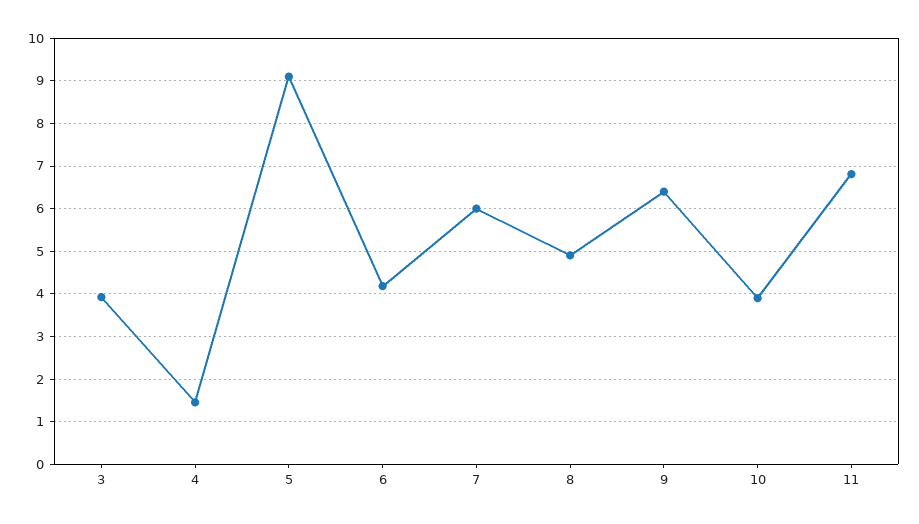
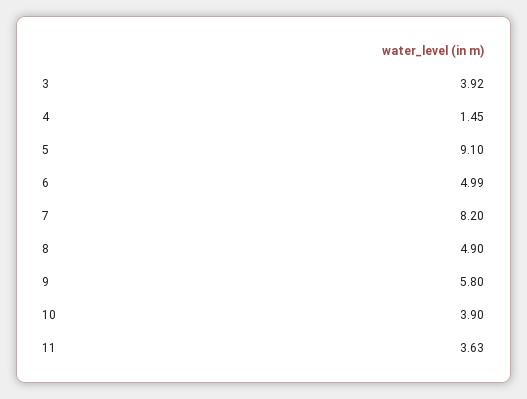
  {
    "3": 3.92,
    "4": 1.45,
    "5": 9.1,
-   "6": 4.2,
+   "6": 4.99,
-   "7": 6,
+   "7": 8.2,
    "8": 4.9,
-   "9": 6.4,
+   "9": 5.8,
    "10": 3.9,
-   "11": 6.8
+   "11": 3.63
  }

